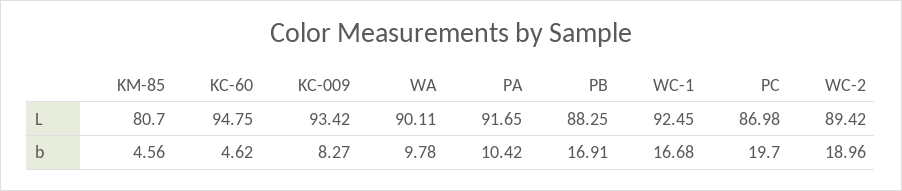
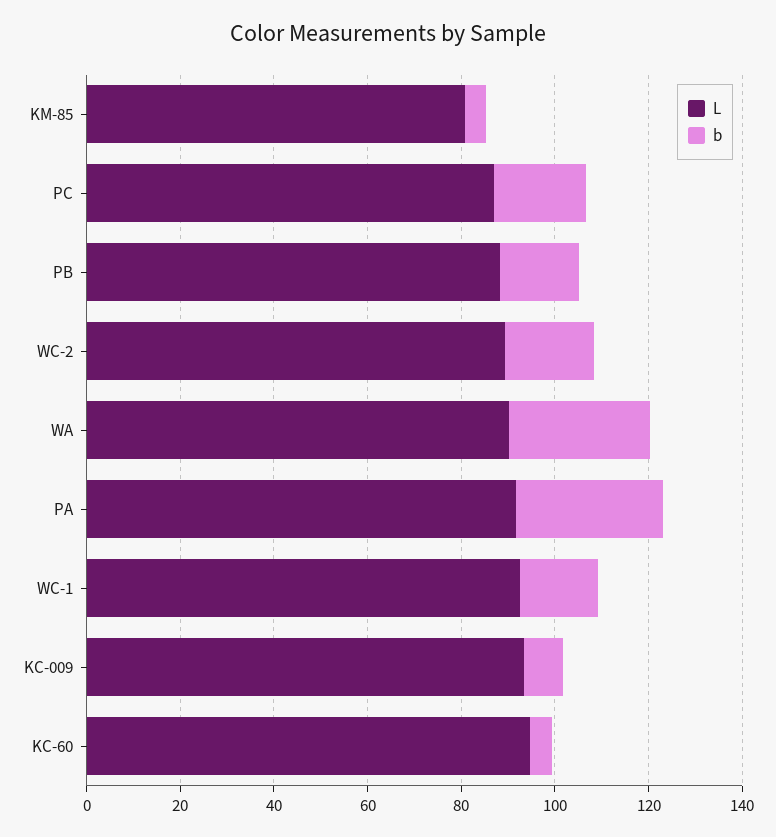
  {
    "L": {
      "KM-85": 80.7,
      "KC-60": 94.75,
      "KC-009": 93.42,
      "WA": 90.11,
      "PA": 91.65,
      "PB": 88.25,
      "WC-1": 92.45,
      "PC": 86.98,
      "WC-2": 89.42
    },
    "b": {
      "KM-85": 4.56,
      "KC-60": 4.62,
      "KC-009": 8.27,
-     "WA": 9.78,
+     "WA": 30,
-     "PA": 10.42,
+     "PA": 30,
      "PB": 16.91,
      "WC-1": 16.68,
      "PC": 19.7,
      "WC-2": 18.96
    }
  }

